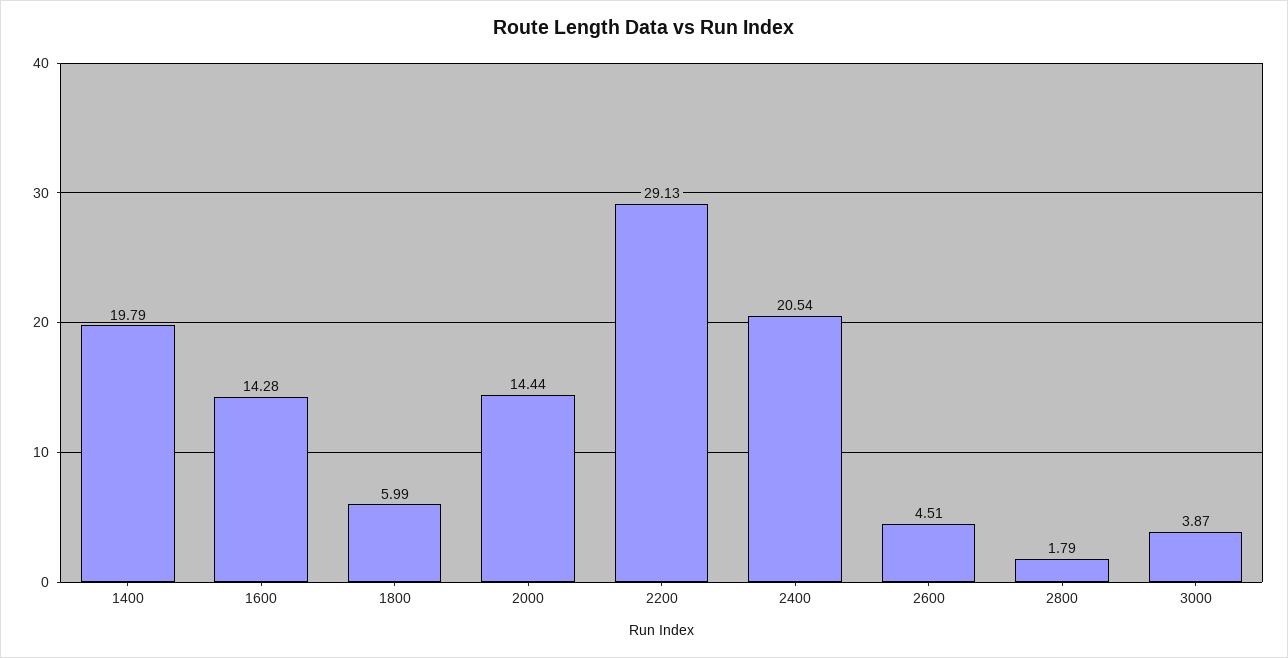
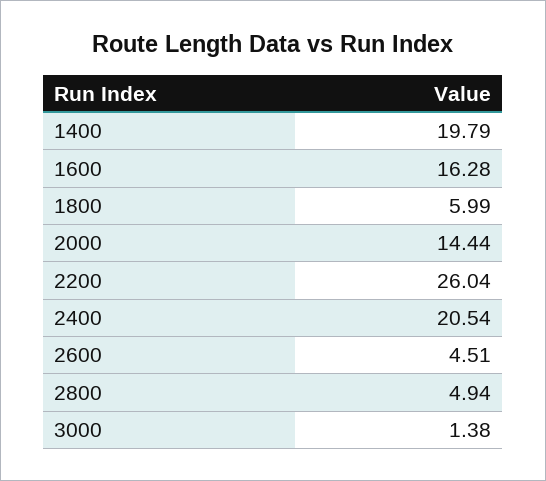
  {
    "1400": 19.79,
-   "1600": 14.28,
+   "1600": 16.28,
    "1800": 5.99,
    "2000": 14.44,
-   "2200": 29.13,
+   "2200": 26.04,
    "2400": 20.54,
    "2600": 4.51,
-   "2800": 1.79,
+   "2800": 4.94,
-   "3000": 3.87
+   "3000": 1.38
  }

